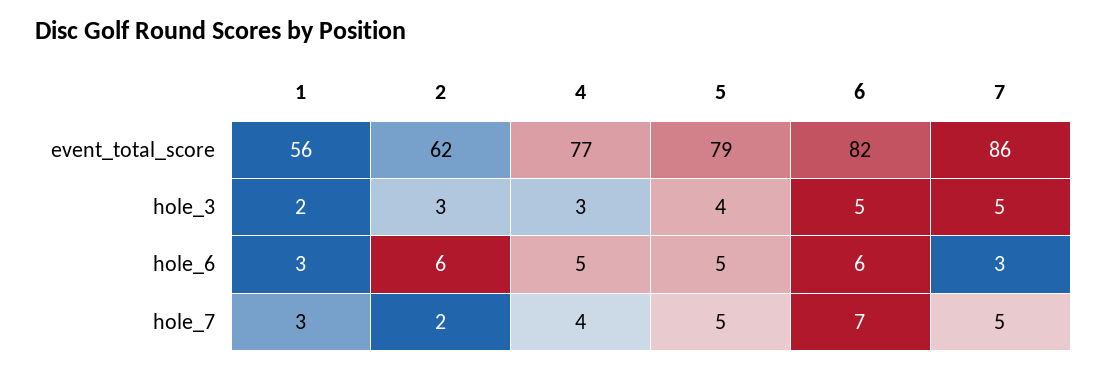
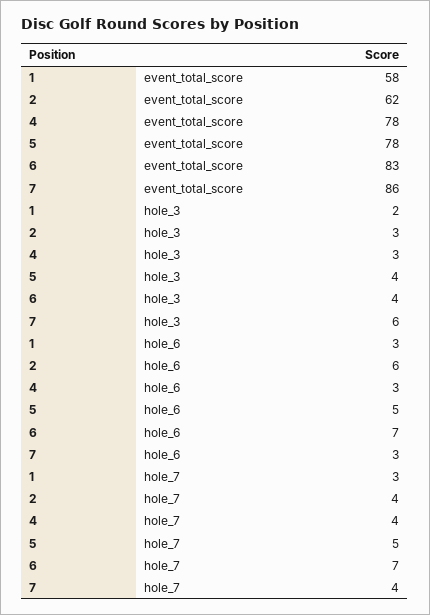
  {
    "1": {
-     "event_total_score": 56,
+     "event_total_score": 58,
      "hole_3": 2,
      "hole_6": 3,
      "hole_7": 3
    },
    "2": {
      "event_total_score": 62,
      "hole_3": 3,
      "hole_6": 6,
-     "hole_7": 2
+     "hole_7": 4
    },
    "4": {
-     "event_total_score": 77,
+     "event_total_score": 78,
      "hole_3": 3,
-     "hole_6": 5,
+     "hole_6": 3,
      "hole_7": 4
    },
    "5": {
-     "event_total_score": 79,
+     "event_total_score": 78,
      "hole_3": 4,
      "hole_6": 5,
      "hole_7": 5
    },
    "6": {
-     "event_total_score": 82,
+     "event_total_score": 83,
-     "hole_3": 5,
+     "hole_3": 4,
-     "hole_6": 6,
+     "hole_6": 7,
      "hole_7": 7
    },
    "7": {
      "event_total_score": 86,
-     "hole_3": 5,
+     "hole_3": 6,
      "hole_6": 3,
-     "hole_7": 5
+     "hole_7": 4
    }
  }

